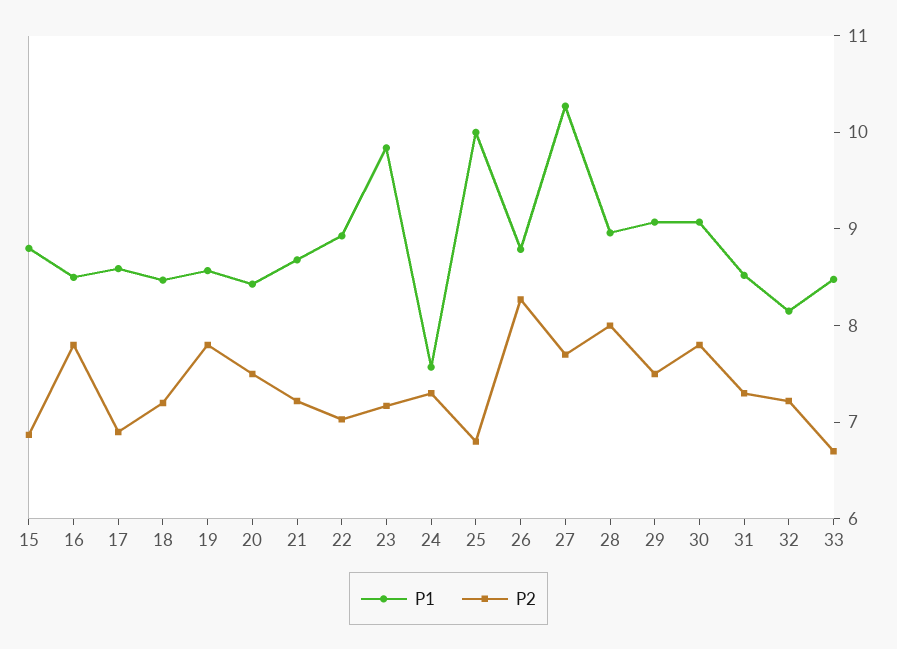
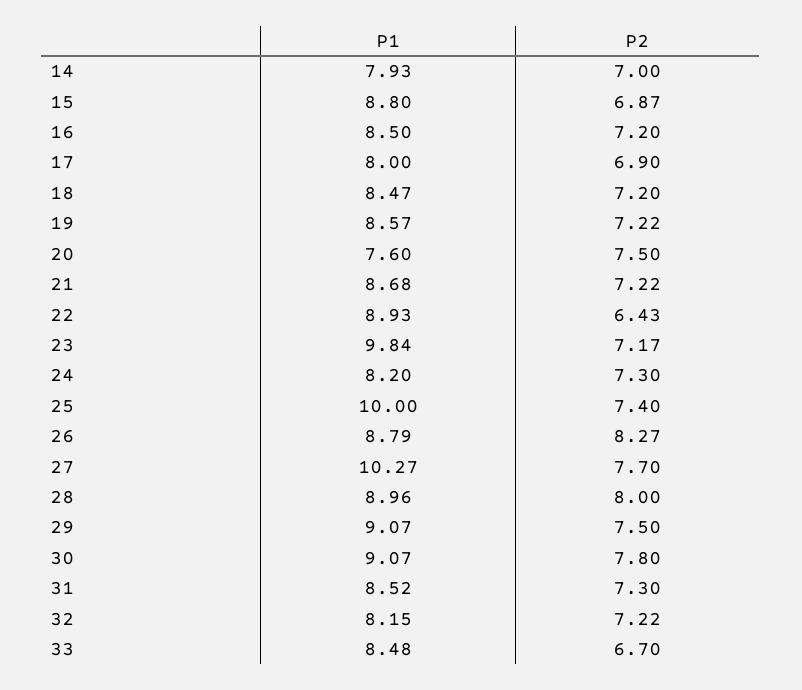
  {
    "P1": {
      "15": 8.8,
      "16": 8.5,
-     "17": 8.6,
+     "17": 8,
      "18": 8.47,
      "19": 8.57,
-     "20": 8.4,
+     "20": 7.6,
      "21": 8.68,
      "22": 8.93,
      "23": 9.84,
-     "24": 7.6,
+     "24": 8.2,
      "25": 10,
      "26": 8.79,
      "27": 10.27,
      "28": 8.96,
      "29": 9.07,
      "30": 9.07,
      "31": 8.52,
      "32": 8.15,
-     "33": 8.48
+     "33": 8.48,
+     "14": 7.93
    },
    "P2": {
      "15": 6.87,
-     "16": 7.8,
+     "16": 7.2,
      "17": 6.9,
      "18": 7.2,
-     "19": 7.8,
+     "19": 7.22,
      "20": 7.5,
      "21": 7.22,
-     "22": 7,
+     "22": 6.43,
      "23": 7.17,
      "24": 7.3,
-     "25": 6.8,
+     "25": 7.4,
      "26": 8.27,
      "27": 7.7,
      "28": 8,
      "29": 7.5,
      "30": 7.8,
      "31": 7.3,
      "32": 7.22,
-     "33": 6.7
+     "33": 6.7,
+     "14": 7
    }
  }

